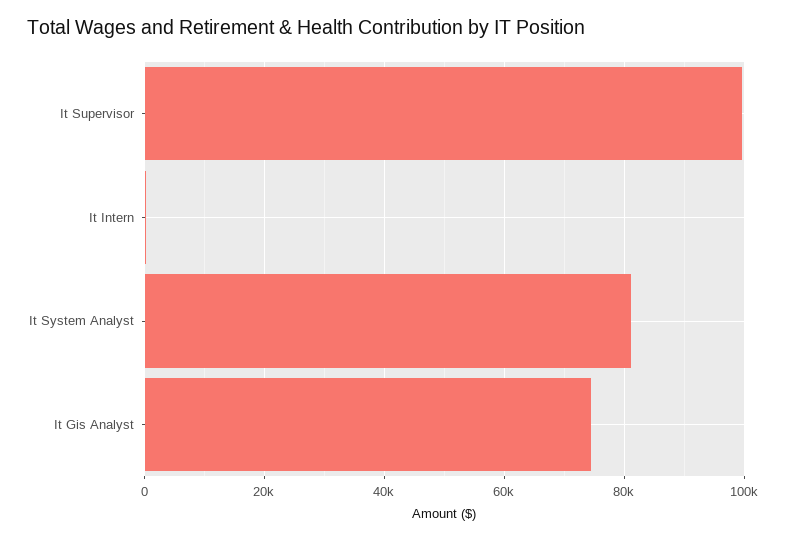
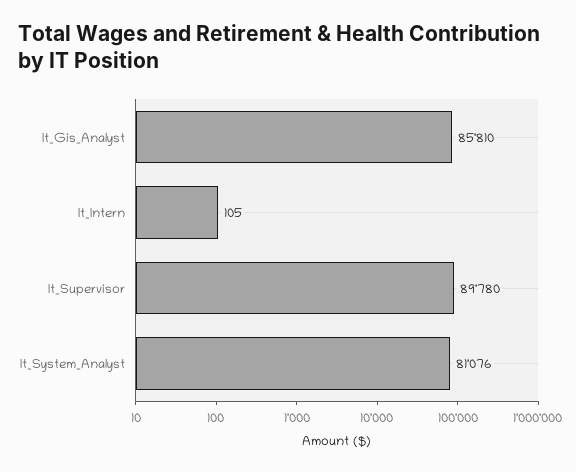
  {
-   "It Supervisor": 100000,
+   "It Supervisor": 89780,
    "It Intern": 105,
    "It System Analyst": 81076,
-   "It Gis Analyst": 74000
+   "It Gis Analyst": 85810
  }

